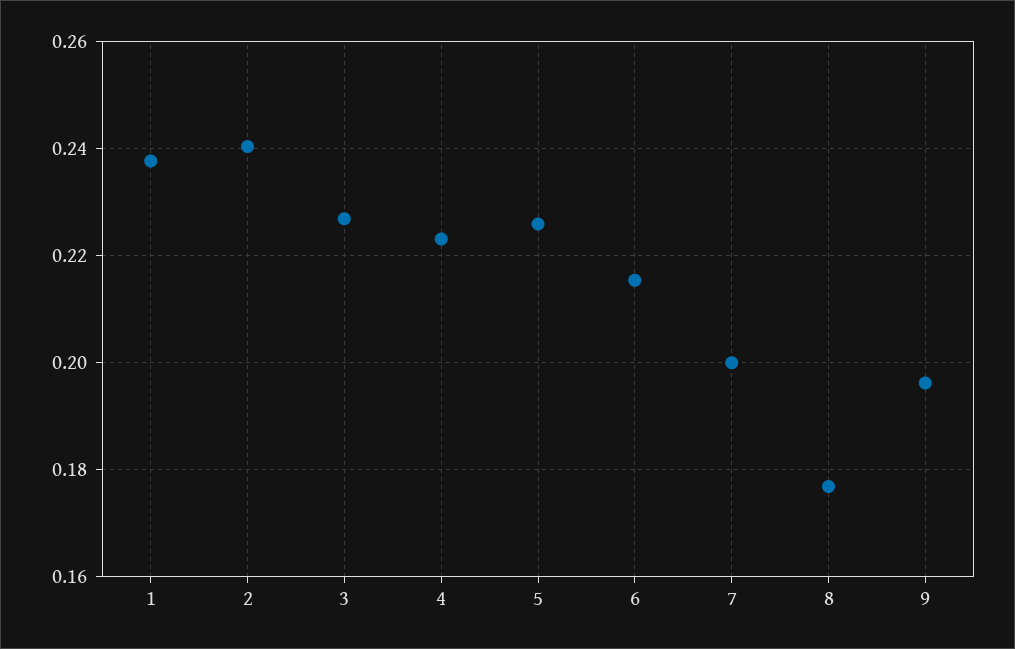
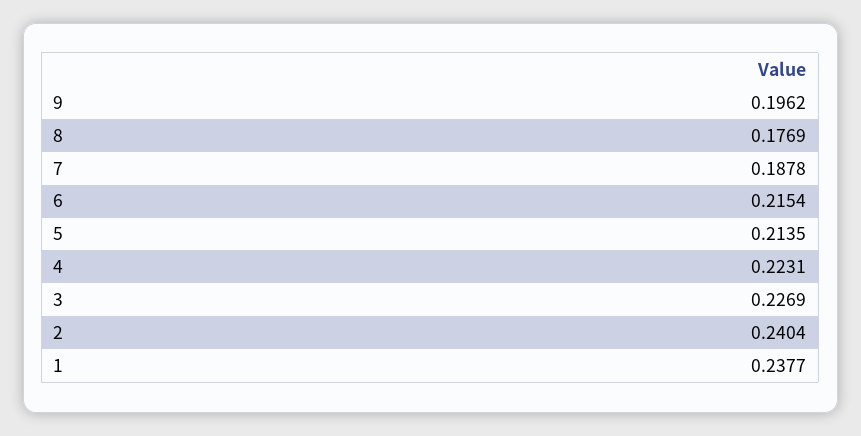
  {
    "1": 0.2377,
    "2": 0.2404,
    "3": 0.2269,
    "4": 0.2231,
-   "5": 0.226,
+   "5": 0.2135,
    "6": 0.2154,
-   "7": 0.2,
+   "7": 0.1878,
    "8": 0.1769,
    "9": 0.1962
  }

